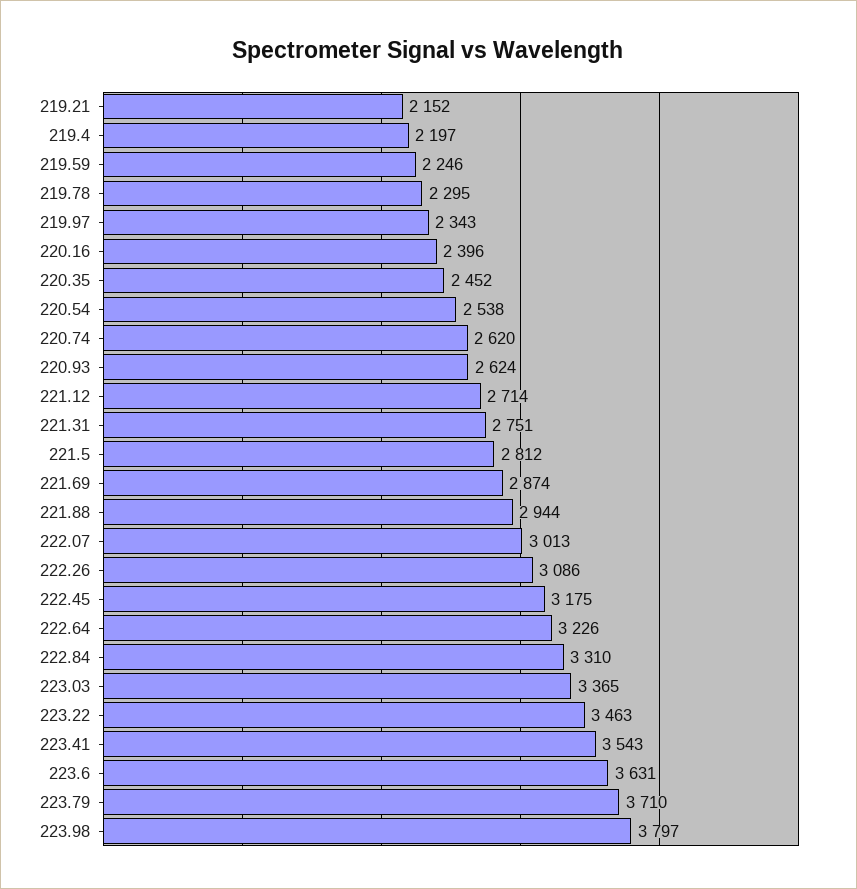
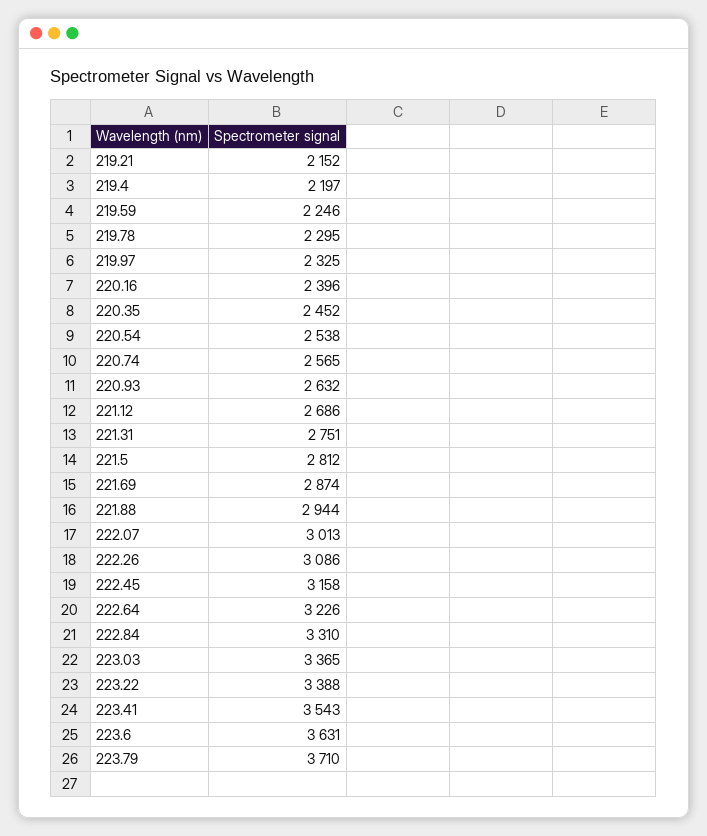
  {
    "219.21": 2152,
    "219.4": 2197,
    "219.59": 2246,
    "219.78": 2295,
-   "219.97": 2343,
+   "219.97": 2325,
    "220.16": 2396,
    "220.35": 2452,
    "220.54": 2538,
-   "220.74": 2620,
+   "220.74": 2565,
-   "220.93": 2624,
+   "220.93": 2632,
-   "221.12": 2714,
+   "221.12": 2686,
    "221.31": 2751,
    "221.5": 2812,
    "221.69": 2874,
    "221.88": 2944,
    "222.07": 3013,
    "222.26": 3086,
-   "222.45": 3175,
+   "222.45": 3158,
    "222.64": 3226,
    "222.84": 3310,
    "223.03": 3365,
-   "223.22": 3463,
+   "223.22": 3388,
    "223.41": 3543,
    "223.6": 3631,
-   "223.79": 3710,
+   "223.79": 3710
-   "223.98": 3797
  }

